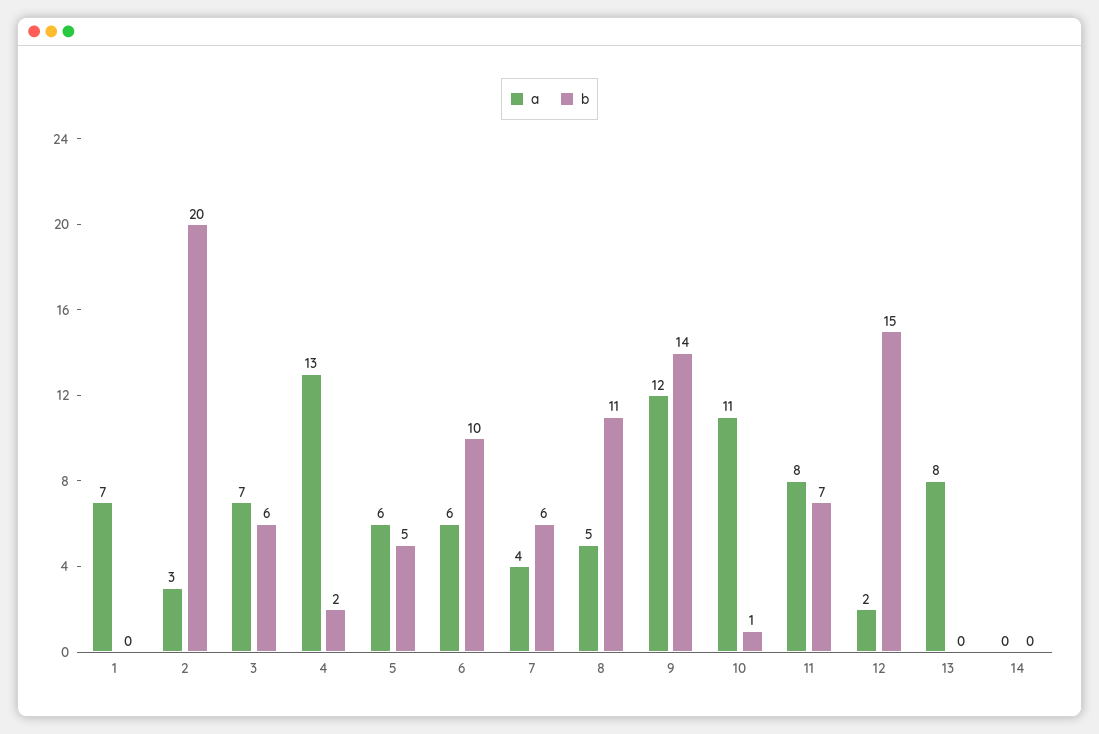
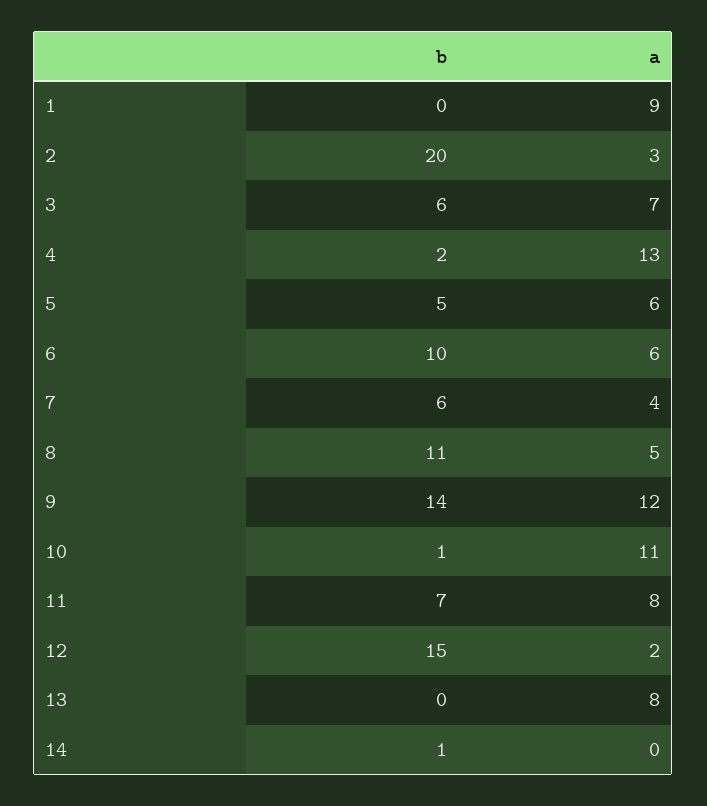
  {
    "a": {
-     "1": 7,
+     "1": 9,
      "2": 3,
      "3": 7,
      "4": 13,
      "5": 6,
      "6": 6,
      "7": 4,
      "8": 5,
      "9": 12,
      "10": 11,
      "11": 8,
      "12": 2,
      "13": 8,
      "14": 0
    },
    "b": {
      "1": 0,
      "2": 20,
      "3": 6,
      "4": 2,
      "5": 5,
      "6": 10,
      "7": 6,
      "8": 11,
      "9": 14,
      "10": 1,
      "11": 7,
      "12": 15,
      "13": 0,
-     "14": 0
+     "14": 1
    }
  }

